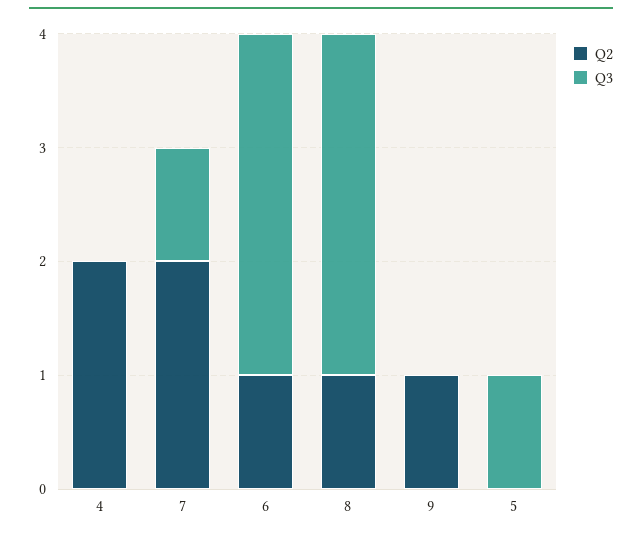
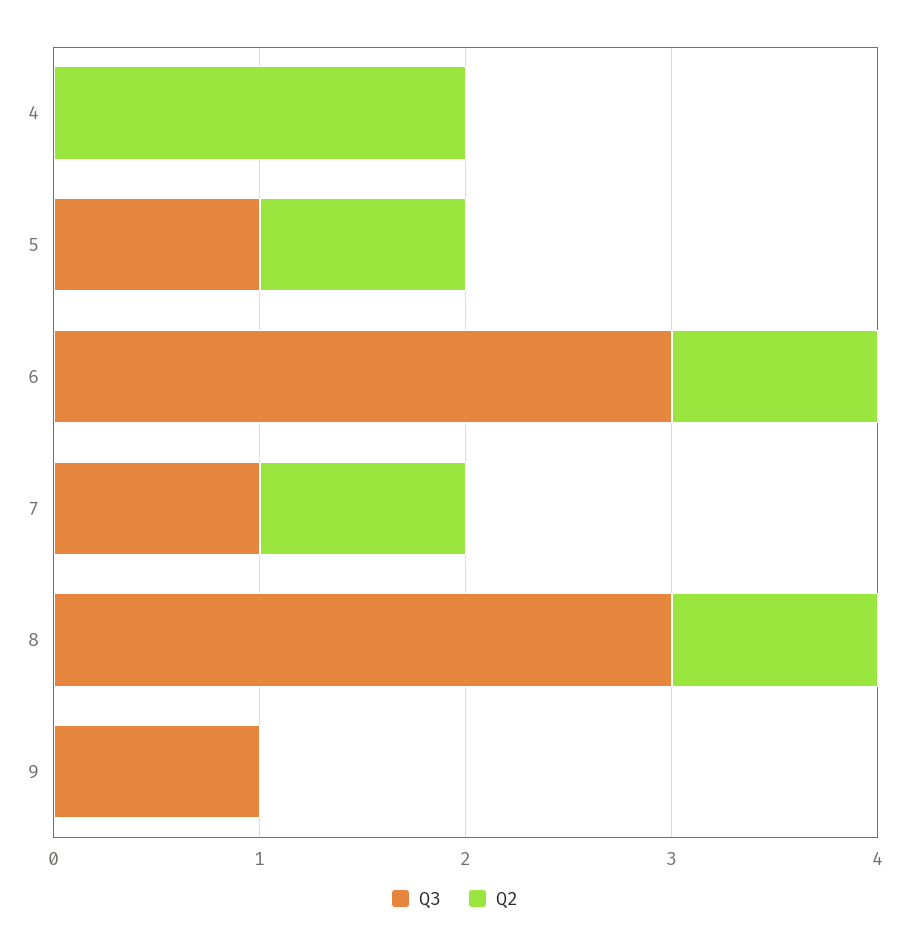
  {
    "Q2": {
      "4": 2,
-     "7": 2,
+     "7": 1,
      "6": 1,
      "8": 1,
-     "9": 1,
+     "9": 0,
-     "5": 0
+     "5": 1
    },
    "Q3": {
      "4": 0,
      "7": 1,
      "6": 3,
      "8": 3,
-     "9": 0,
+     "9": 1,
      "5": 1
    }
  }

